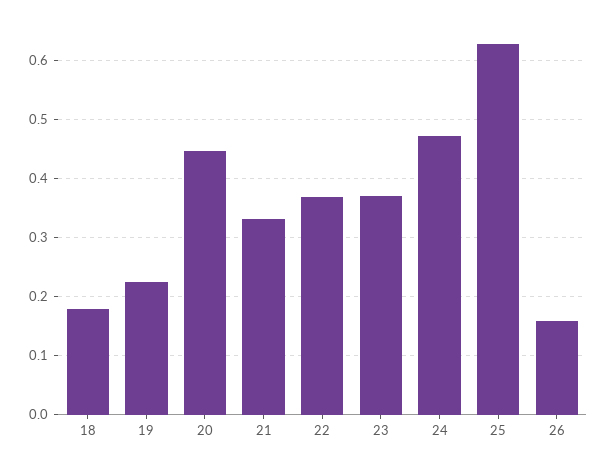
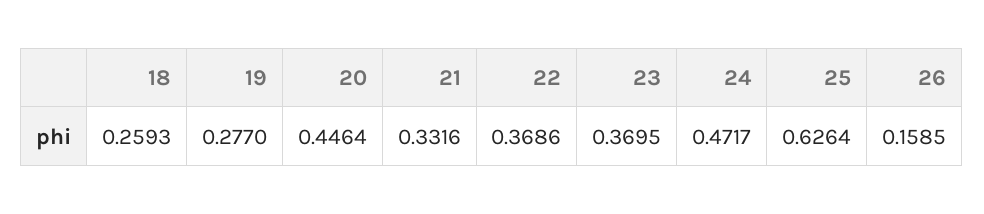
  {
-   "18": 0.18,
+   "18": 0.2593,
-   "19": 0.22,
+   "19": 0.277,
    "20": 0.4464,
    "21": 0.3316,
    "22": 0.3686,
    "23": 0.3695,
    "24": 0.4717,
    "25": 0.6264,
    "26": 0.1585
  }

